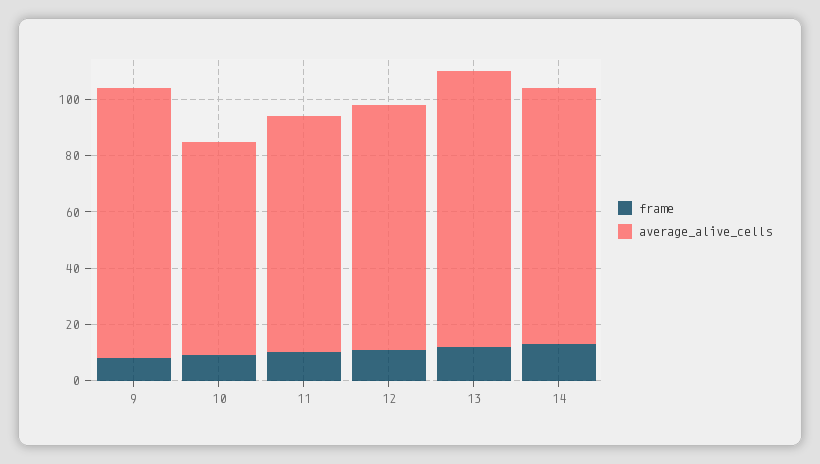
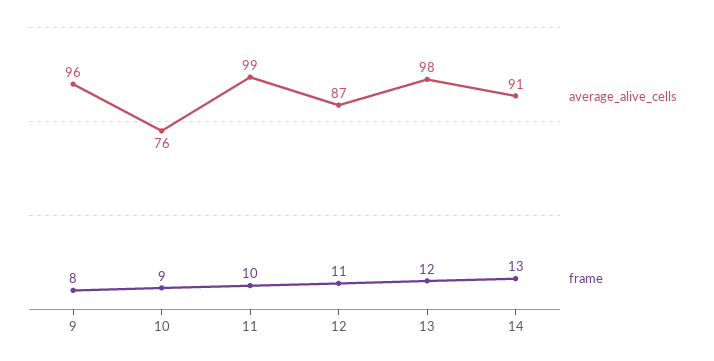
  {
    "frame": {
      "9": 8,
      "10": 9,
      "11": 10,
      "12": 11,
      "13": 12,
      "14": 13
    },
    "average_alive_cells": {
      "9": 96,
      "10": 76,
-     "11": 85,
+     "11": 99,
      "12": 87,
      "13": 98,
      "14": 91
    }
  }

